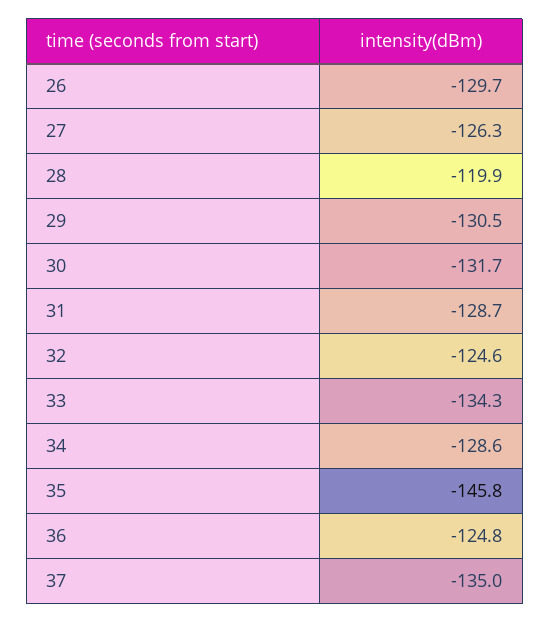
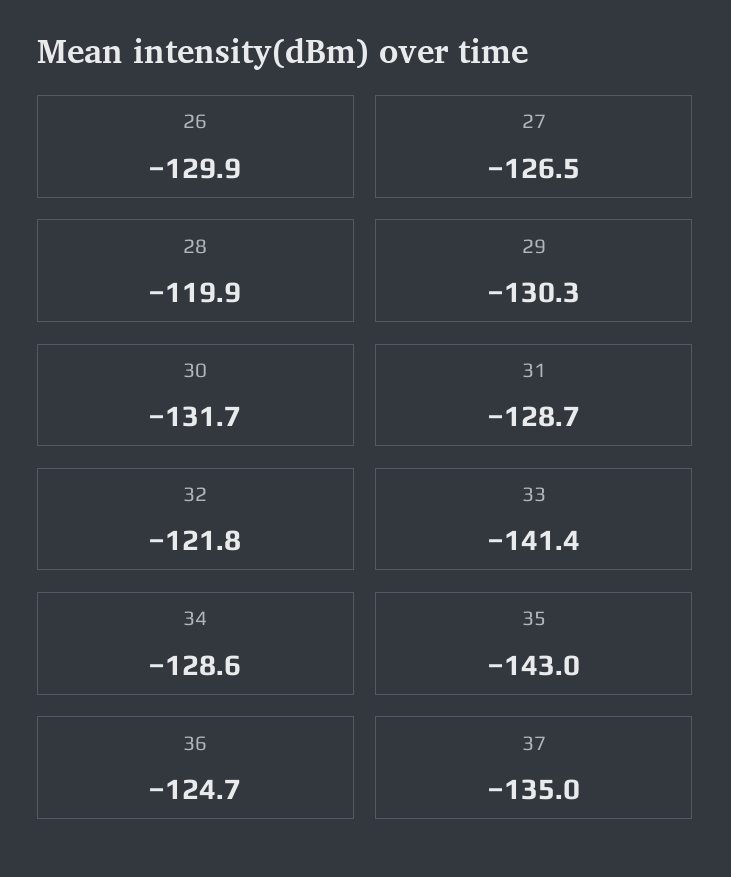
  {
-   "26": -129.7,
+   "26": -129.9,
-   "27": -126.3,
+   "27": -126.5,
    "28": -119.9,
-   "29": -130.5,
+   "29": -130.3,
    "30": -131.7,
    "31": -128.7,
-   "32": -124.6,
+   "32": -121.8,
-   "33": -134.3,
+   "33": -141.4,
    "34": -128.6,
-   "35": -145.8,
+   "35": -143,
-   "36": -124.8,
+   "36": -124.7,
    "37": -135
  }

